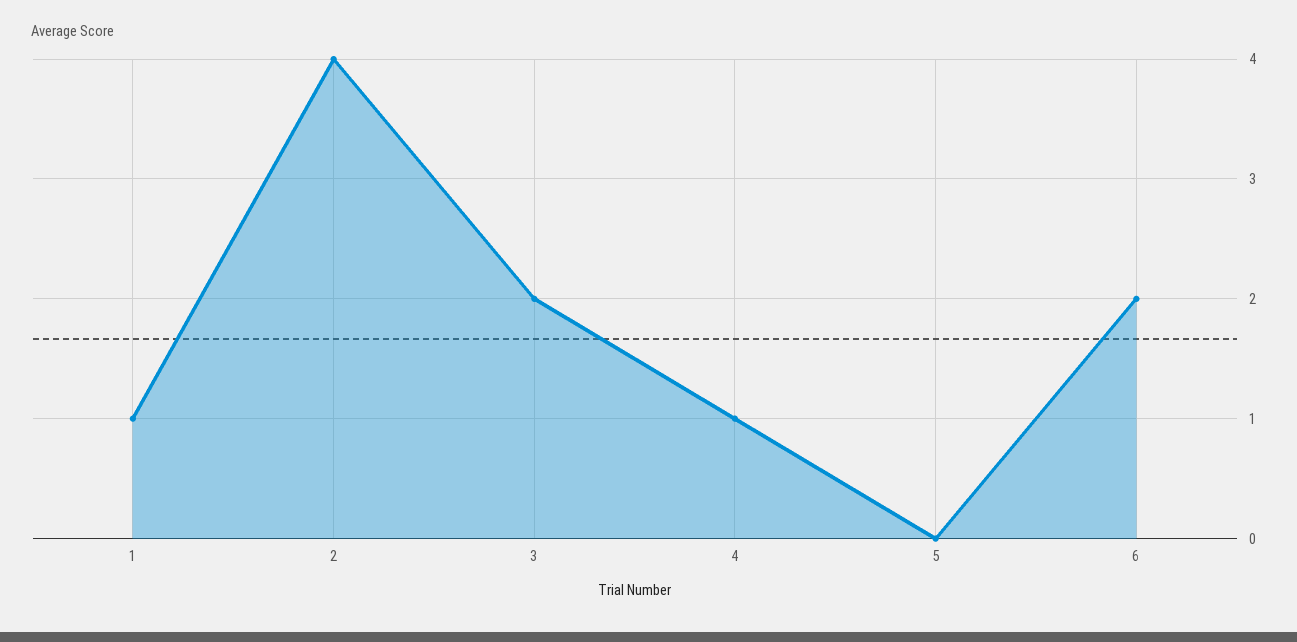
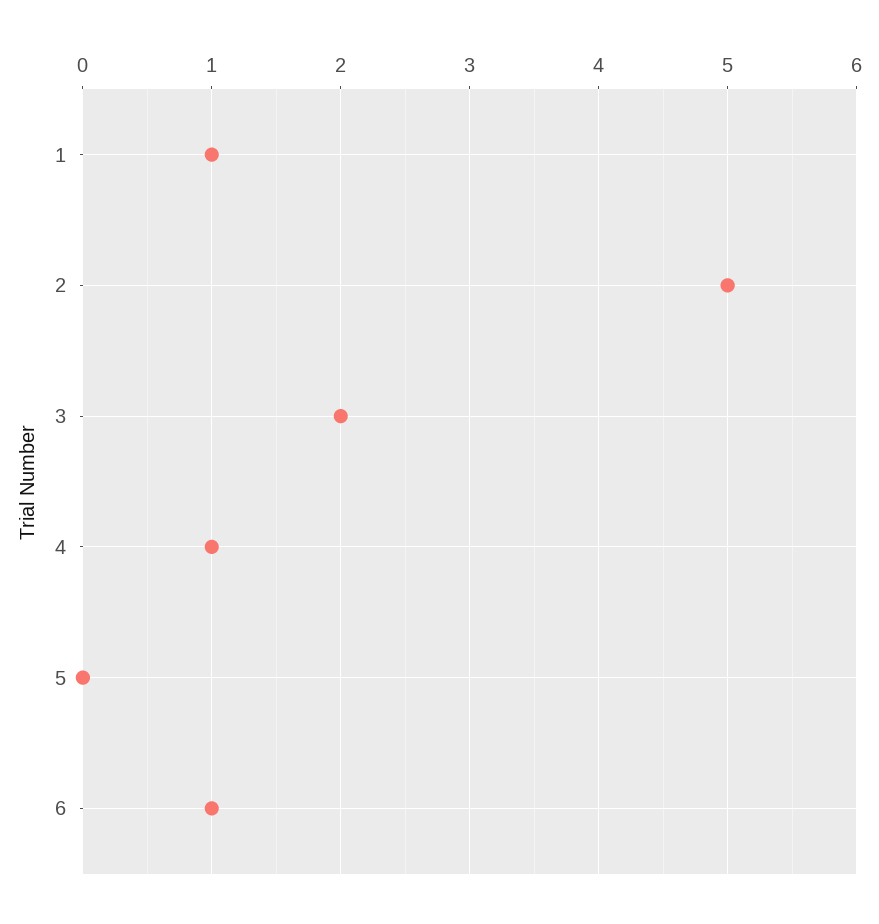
  {
    "1": 1,
-   "2": 4,
+   "2": 5,
    "3": 2,
    "4": 1,
    "5": 0,
-   "6": 2
+   "6": 1
  }

